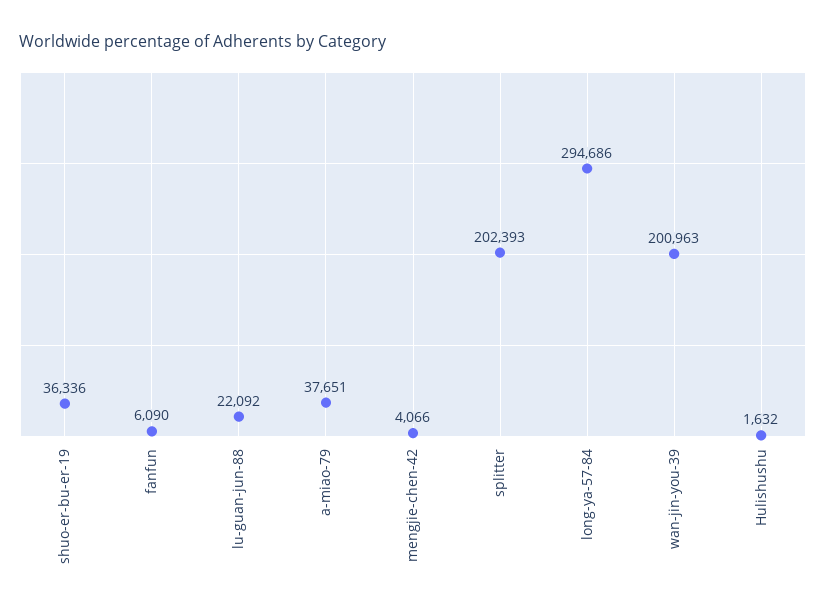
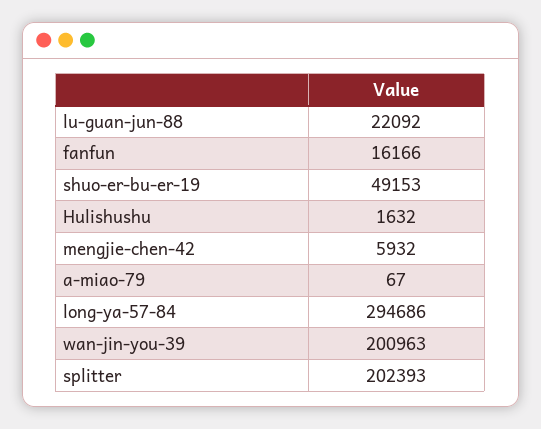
  {
-   "shuo-er-bu-er-19": 36336,
+   "shuo-er-bu-er-19": 49153,
-   "fanfun": 6090,
+   "fanfun": 16166,
    "lu-guan-jun-88": 22092,
-   "a-miao-79": 37651,
+   "a-miao-79": 67,
-   "mengjie-chen-42": 4066,
+   "mengjie-chen-42": 5932,
    "splitter": 202393,
    "long-ya-57-84": 294686,
    "wan-jin-you-39": 200963,
    "Hulishushu": 1632
  }

